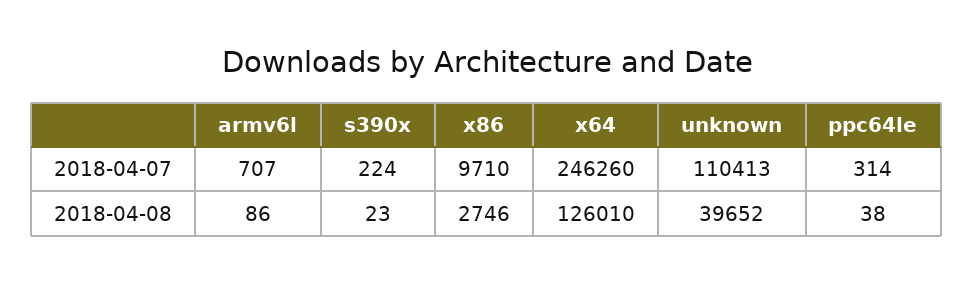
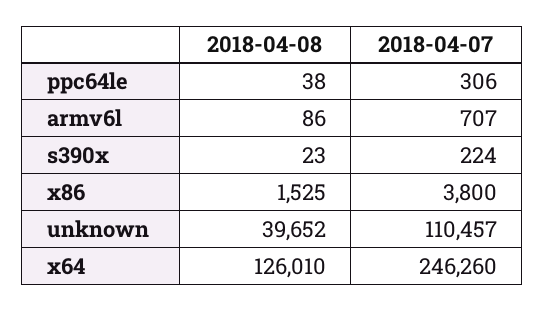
  {
    "armv6l": {
      "2018-04-07": 707,
      "2018-04-08": 86
    },
    "s390x": {
      "2018-04-07": 224,
      "2018-04-08": 23
    },
    "x86": {
-     "2018-04-07": 9710,
+     "2018-04-07": 3800,
-     "2018-04-08": 2746
+     "2018-04-08": 1525
    },
    "x64": {
      "2018-04-07": 246260,
      "2018-04-08": 126010
    },
    "unknown": {
-     "2018-04-07": 110413,
+     "2018-04-07": 110457,
      "2018-04-08": 39652
    },
    "ppc64le": {
-     "2018-04-07": 314,
+     "2018-04-07": 306,
      "2018-04-08": 38
    }
  }

